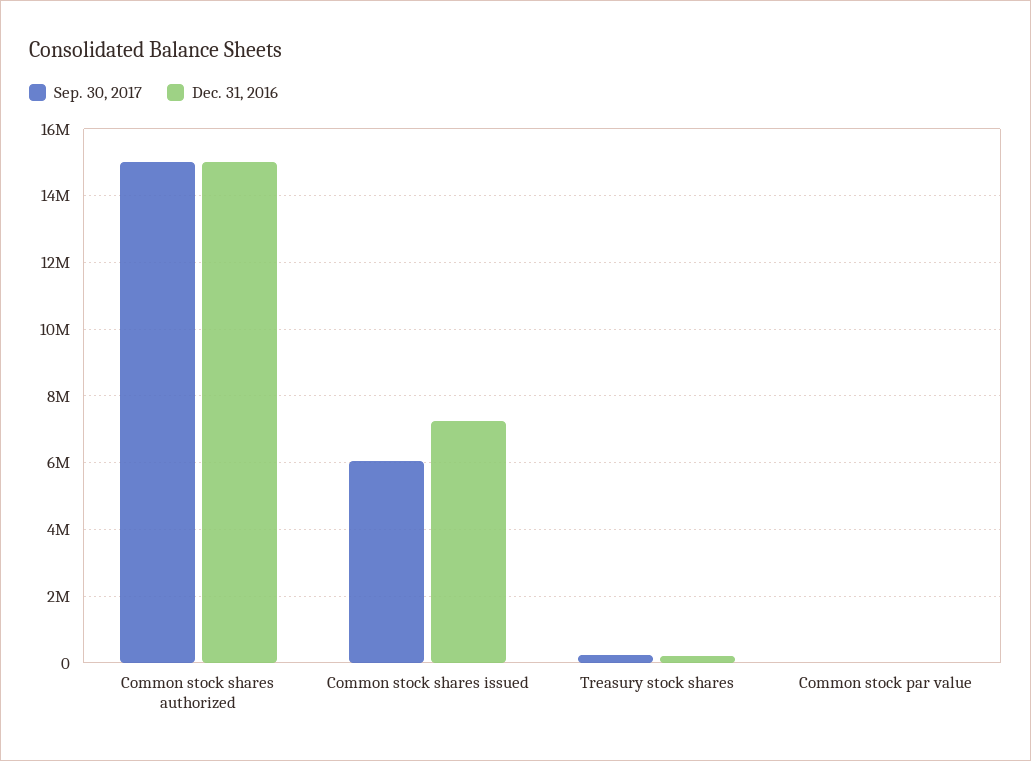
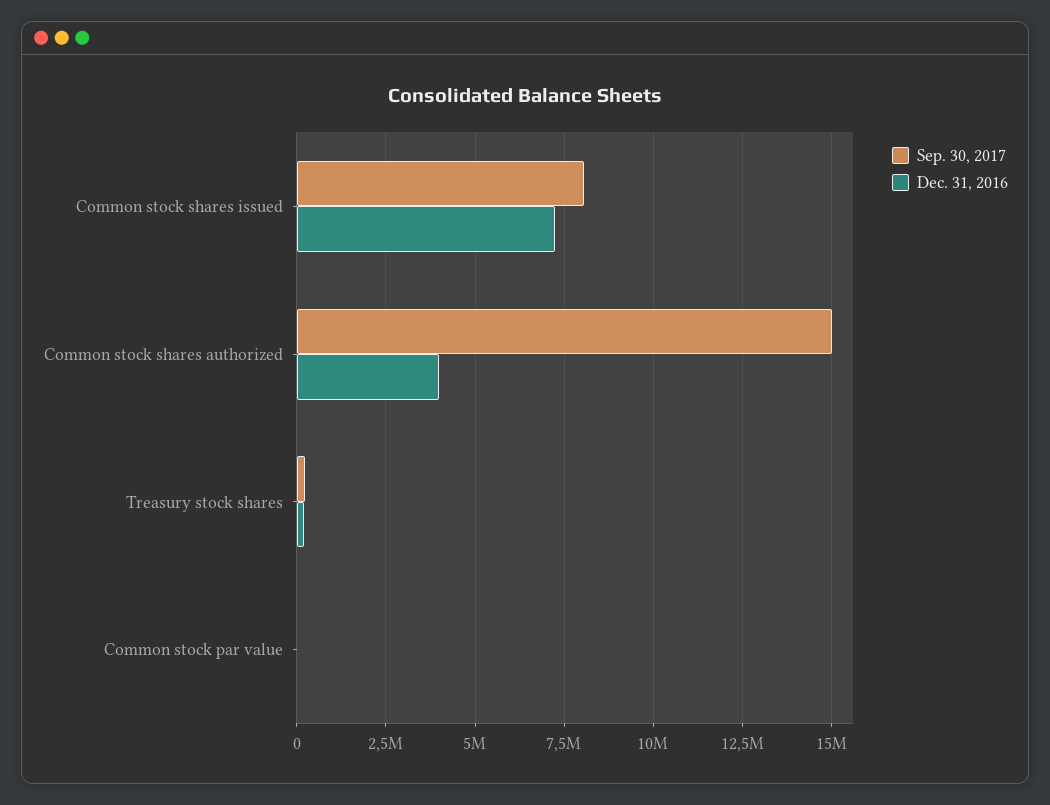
  {
    "Sep. 30, 2017": {
      "Common stock shares authorized": 15000000,
-     "Common stock shares issued": 6000000,
+     "Common stock shares issued": 8000000,
      "Treasury stock shares": 200000,
      "Common stock par value": 0
    },
    "Dec. 31, 2016": {
-     "Common stock shares authorized": 15000000,
+     "Common stock shares authorized": 4000000,
      "Common stock shares issued": 7200000,
      "Treasury stock shares": 200000,
      "Common stock par value": 0
    }
  }

